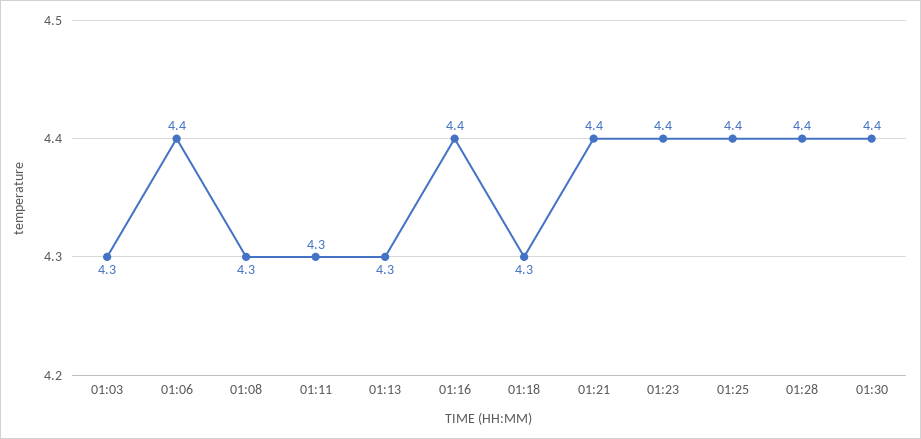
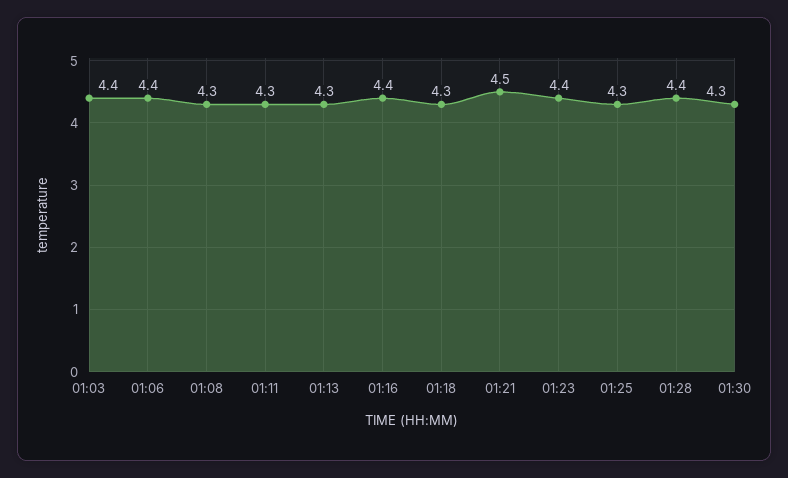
  {
-   "01:03": 4.3,
+   "01:03": 4.4,
    "01:06": 4.4,
    "01:08": 4.3,
    "01:11": 4.3,
    "01:13": 4.3,
    "01:16": 4.4,
    "01:18": 4.3,
-   "01:21": 4.4,
+   "01:21": 4.5,
    "01:23": 4.4,
-   "01:25": 4.4,
+   "01:25": 4.3,
    "01:28": 4.4,
-   "01:30": 4.4
+   "01:30": 4.3
  }

